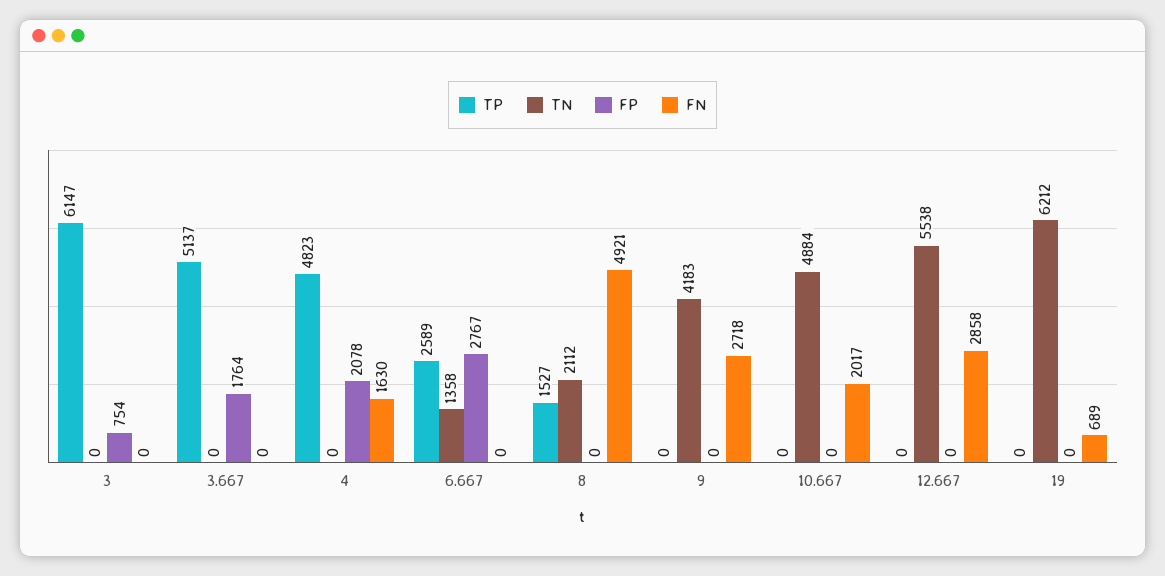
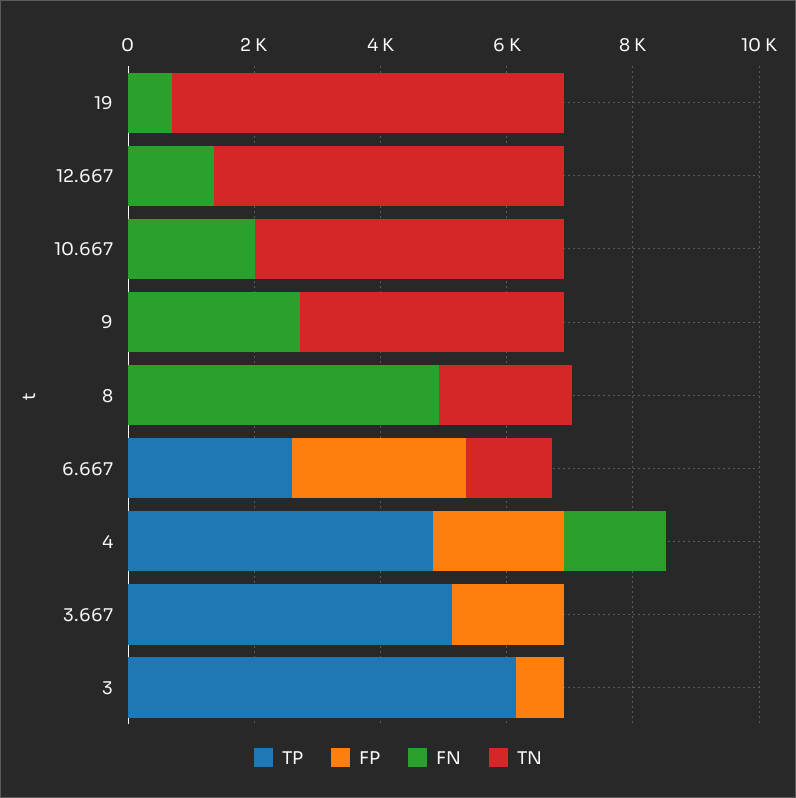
  {
    "TP": {
      "3": 6147,
      "3.667": 5137,
      "4": 4823,
      "6.667": 2589,
-     "8": 1527,
+     "8": 0,
      "9": 0,
      "10.667": 0,
      "12.667": 0,
      "19": 0
    },
    "TN": {
      "3": 0,
      "3.667": 0,
      "4": 0,
      "6.667": 1358,
      "8": 2112,
      "9": 4183,
      "10.667": 4884,
      "12.667": 5538,
      "19": 6212
    },
    "FP": {
      "3": 754,
      "3.667": 1764,
      "4": 2078,
      "6.667": 2767,
      "8": 0,
      "9": 0,
      "10.667": 0,
      "12.667": 0,
      "19": 0
    },
    "FN": {
      "3": 0,
      "3.667": 0,
      "4": 1630,
      "6.667": 0,
      "8": 4921,
      "9": 2718,
      "10.667": 2017,
-     "12.667": 2858,
+     "12.667": 1500,
      "19": 689
    }
  }

